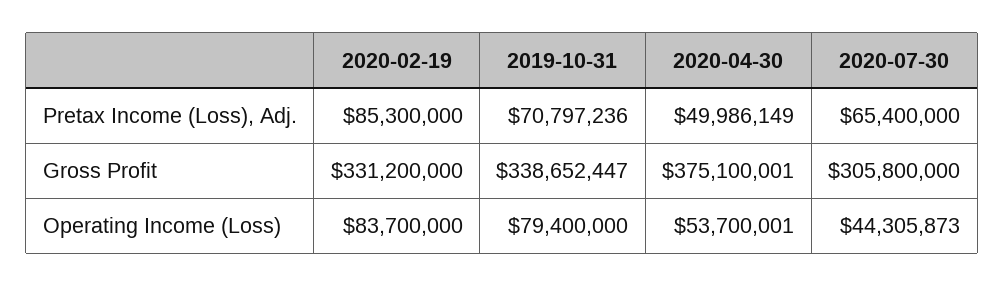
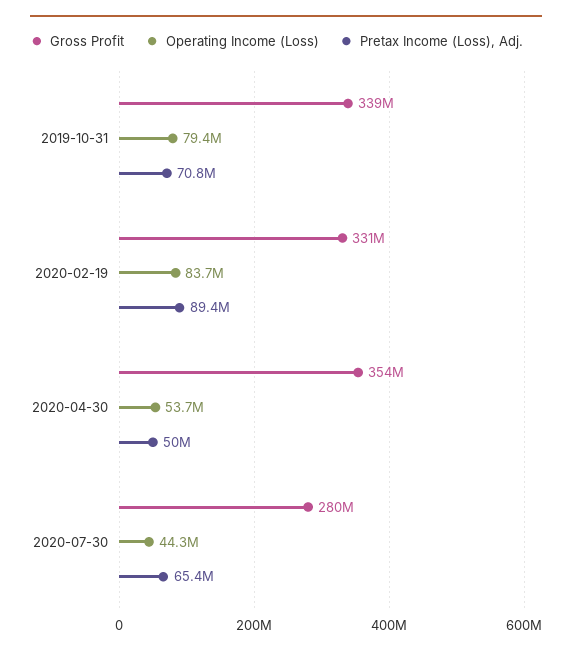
  {
    "Pretax Income (Loss), Adj.": {
-     "2020-02-19": 85300000,
+     "2020-02-19": 89400000,
      "2019-10-31": 70797236,
      "2020-04-30": 49986149,
      "2020-07-30": 65400000
    },
    "Gross Profit": {
      "2020-02-19": 331200000,
      "2019-10-31": 338652447,
-     "2020-04-30": 375100001,
+     "2020-04-30": 354000000,
-     "2020-07-30": 305800000
+     "2020-07-30": 280000000
    },
    "Operating Income (Loss)": {
      "2020-02-19": 83700000,
      "2019-10-31": 79400000,
      "2020-04-30": 53700001,
      "2020-07-30": 44305873
    }
  }

